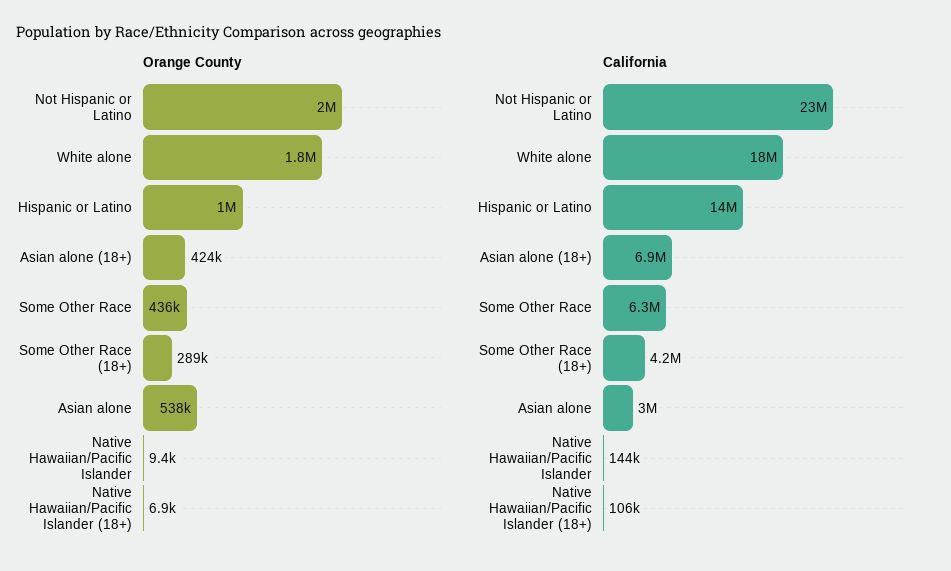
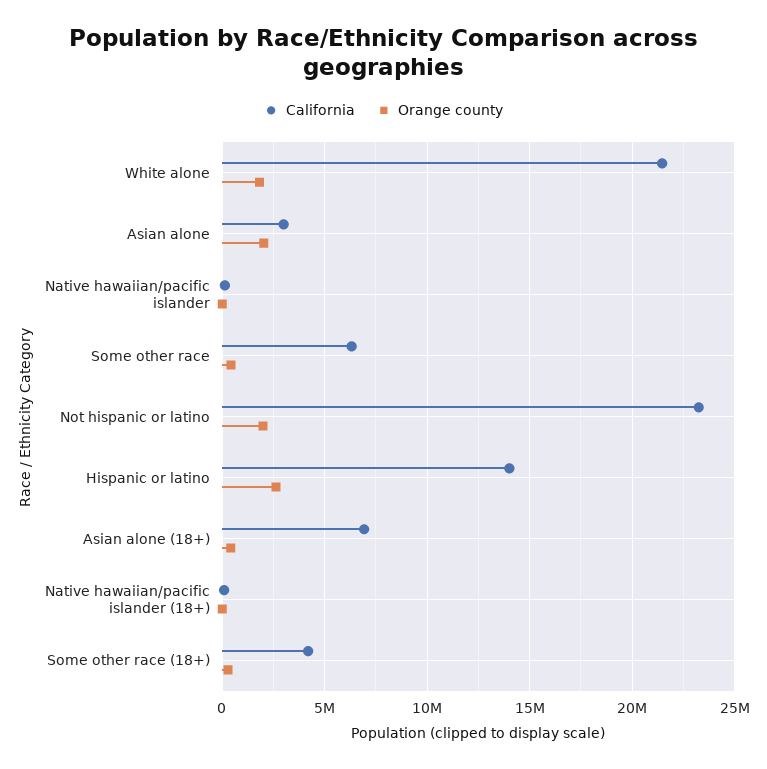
  {
    "Orange County": {
      "Not Hispanic or Latino": 2000000,
      "White alone": 1800000,
-     "Hispanic or Latino": 1000000,
+     "Hispanic or Latino": 2500000,
      "Asian alone (18+)": 424000,
      "Some Other Race": 436000,
      "Some Other Race (18+)": 289000,
-     "Asian alone": 538000,
+     "Asian alone": 2000000,
      "Native Hawaiian/Pacific Islander": 9400,
      "Native Hawaiian/Pacific Islander (18+)": 6900
    },
    "California": {
      "Not Hispanic or Latino": 23000000,
-     "White alone": 18000000,
+     "White alone": 21500000,
      "Hispanic or Latino": 14000000,
      "Asian alone (18+)": 6900000,
      "Some Other Race": 6300000,
      "Some Other Race (18+)": 4200000,
      "Asian alone": 3000000,
      "Native Hawaiian/Pacific Islander": 144000,
      "Native Hawaiian/Pacific Islander (18+)": 106000
    }
  }

